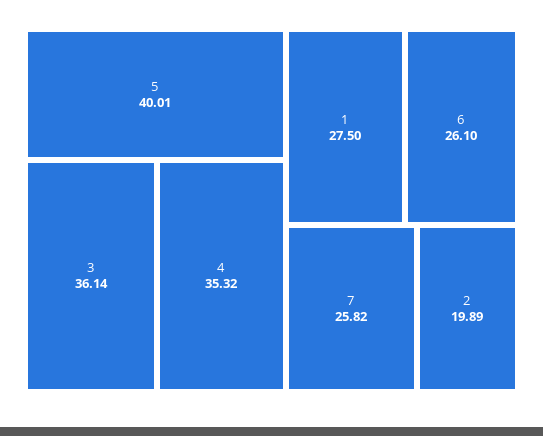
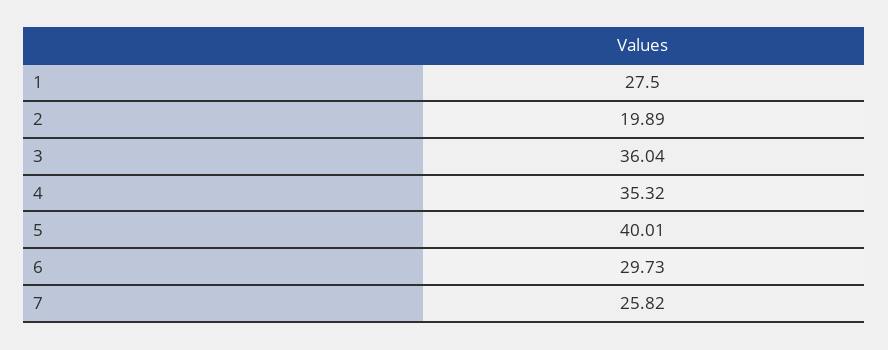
  {
    "5": 40.01,
-   "3": 36.14,
+   "3": 36.04,
    "4": 35.32,
    "1": 27.5,
-   "6": 26.1,
+   "6": 29.73,
    "7": 25.82,
    "2": 19.89
  }

